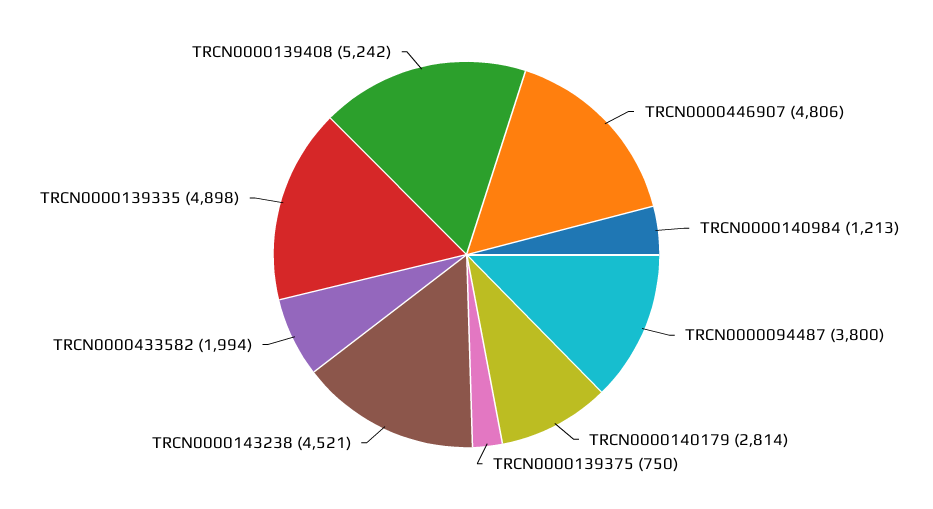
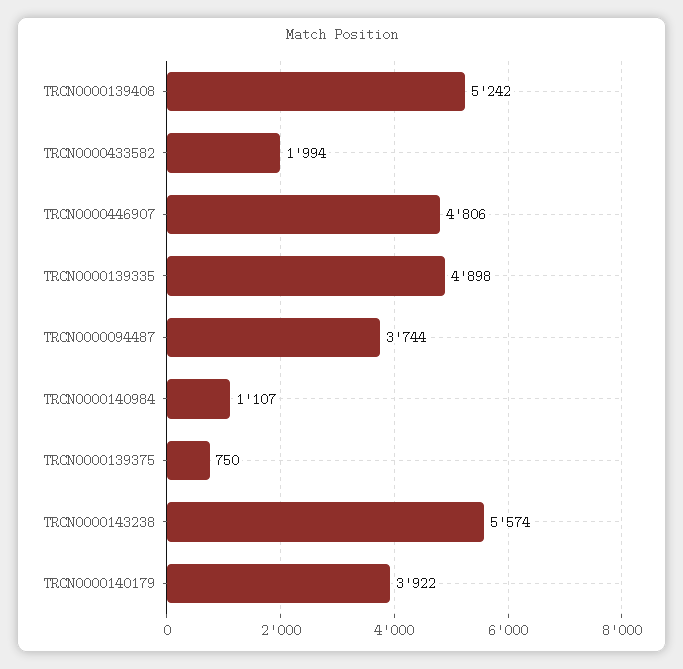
  {
    "TRCN0000446907": 4806,
-   "TRCN0000140984": 1213,
+   "TRCN0000140984": 1107,
-   "TRCN0000094487": 3800,
+   "TRCN0000094487": 3744,
-   "TRCN0000140179": 2814,
+   "TRCN0000140179": 3922,
    "TRCN0000139375": 750,
-   "TRCN0000143238": 4521,
+   "TRCN0000143238": 5574,
    "TRCN0000433582": 1994,
    "TRCN0000139335": 4898,
    "TRCN0000139408": 5242
  }

